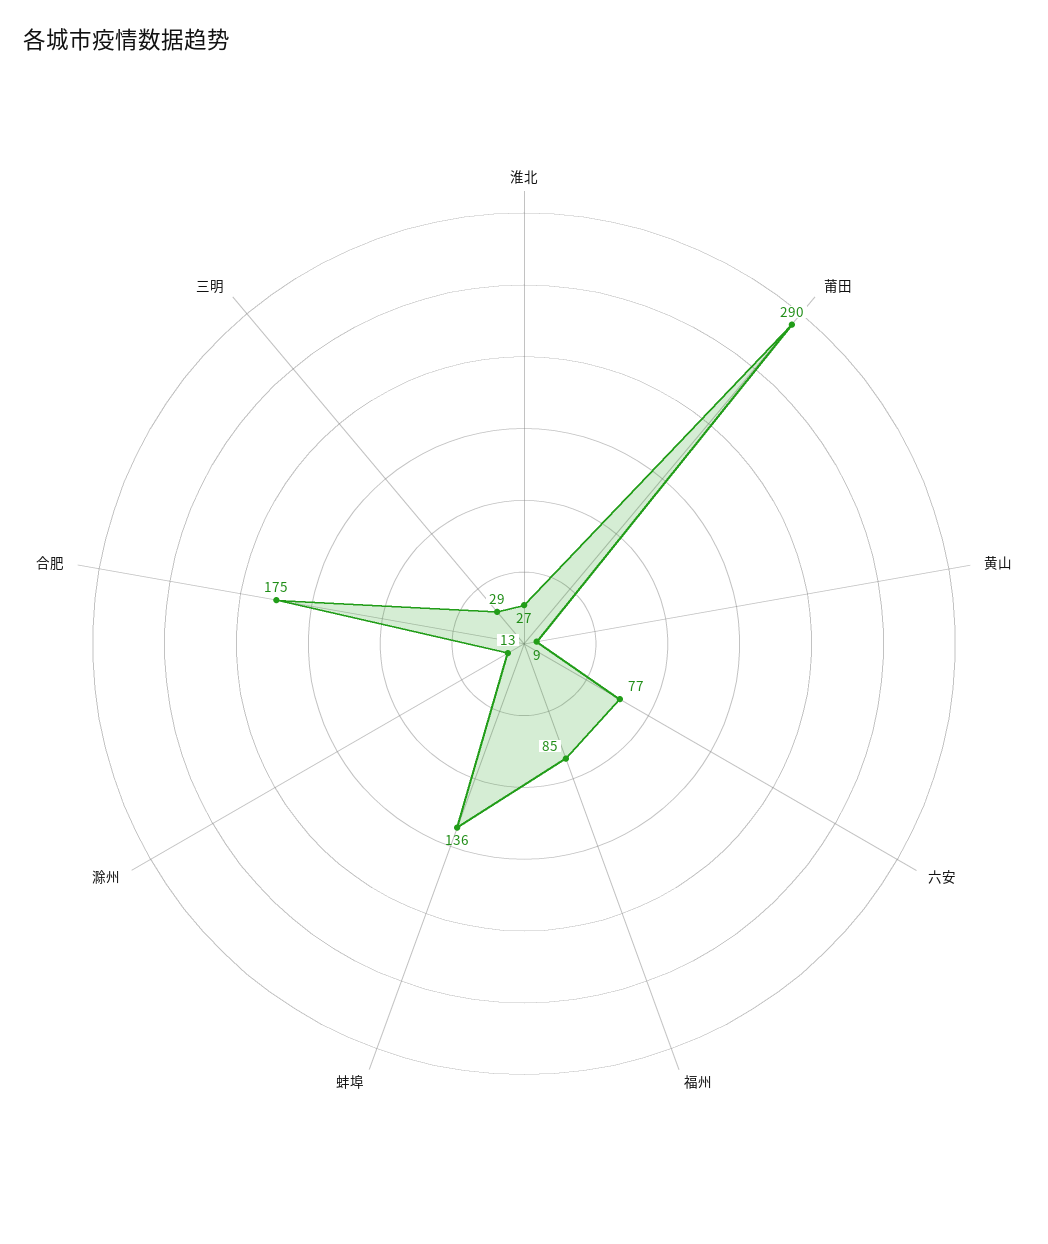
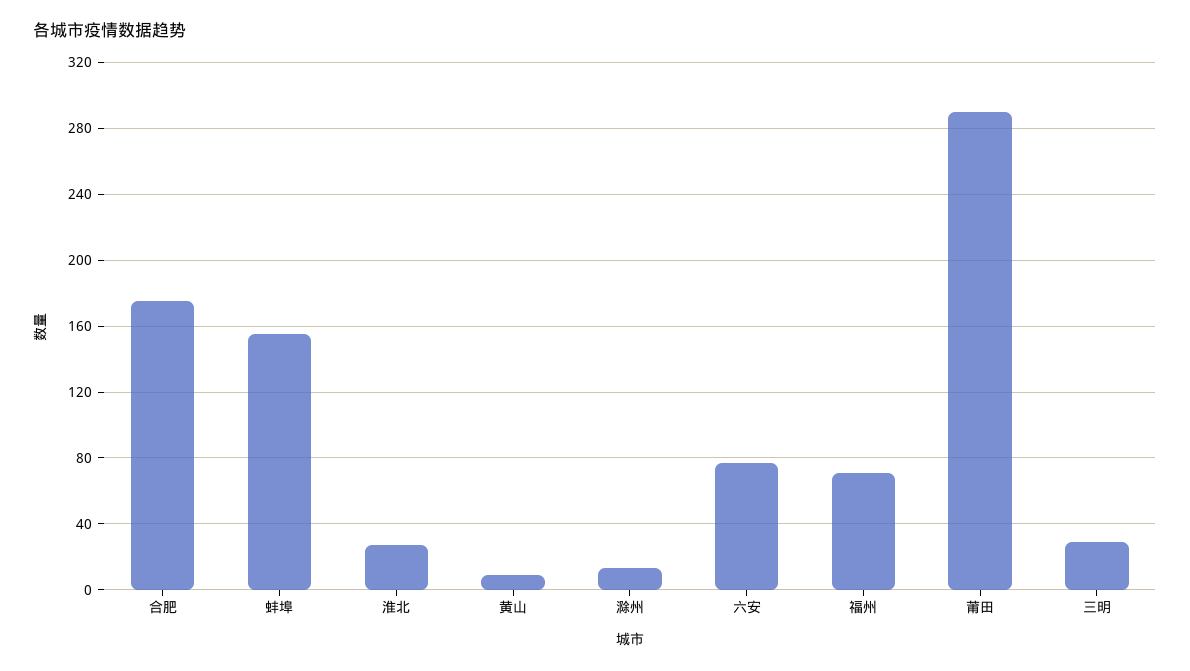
  {
    "淮北": 27,
    "莆田": 290,
    "黄山": 9,
    "六安": 77,
-   "福州": 85,
+   "福州": 70,
-   "蚌埠": 136,
+   "蚌埠": 155,
    "滁州": 13,
    "合肥": 175,
    "三明": 29
  }

